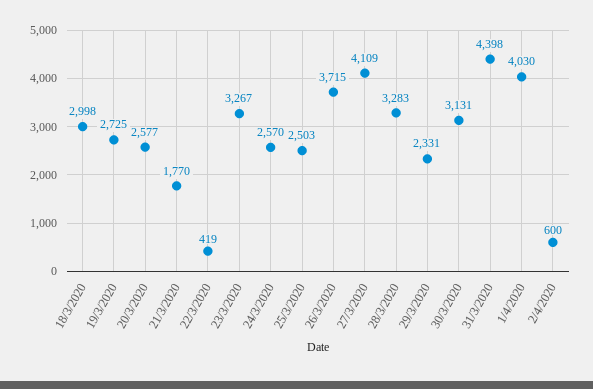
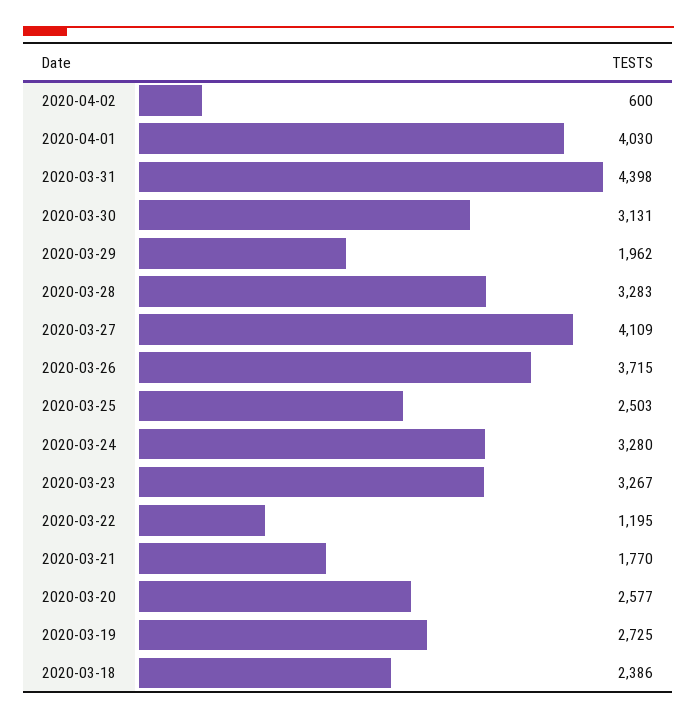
  {
-   "18/3/2020": 2998,
+   "18/3/2020": 2386,
    "19/3/2020": 2725,
    "20/3/2020": 2577,
    "21/3/2020": 1770,
-   "22/3/2020": 419,
+   "22/3/2020": 1195,
    "23/3/2020": 3267,
-   "24/3/2020": 2570,
+   "24/3/2020": 3280,
    "25/3/2020": 2503,
    "26/3/2020": 3715,
    "27/3/2020": 4109,
    "28/3/2020": 3283,
-   "29/3/2020": 2331,
+   "29/3/2020": 1962,
    "30/3/2020": 3131,
    "31/3/2020": 4398,
    "1/4/2020": 4030,
    "2/4/2020": 600
  }

